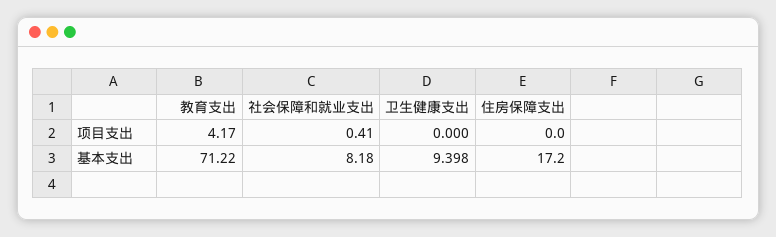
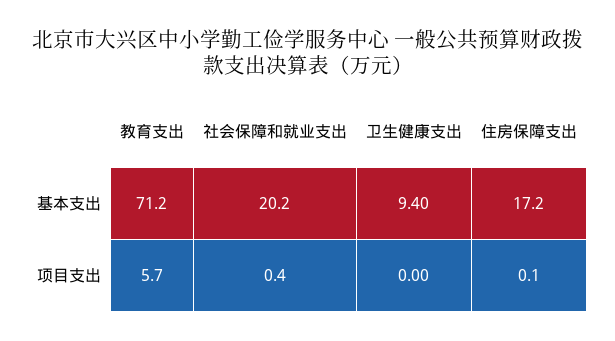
  {
    "教育支出": {
-     "项目支出": 4.17,
+     "项目支出": 5.7,
      "基本支出": 71.22
    },
    "社会保障和就业支出": {
      "项目支出": 0.41,
-     "基本支出": 8.18
+     "基本支出": 20.2
    },
    "卫生健康支出": {
      "项目支出": 0,
      "基本支出": 9.398
    },
    "住房保障支出": {
-     "项目支出": 0,
+     "项目支出": 0.1,
      "基本支出": 17.2
    }
  }

